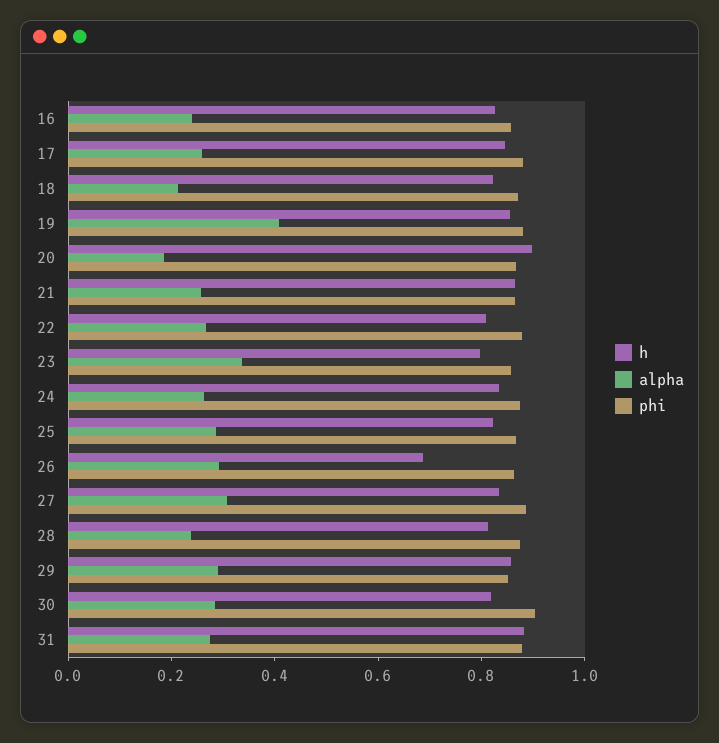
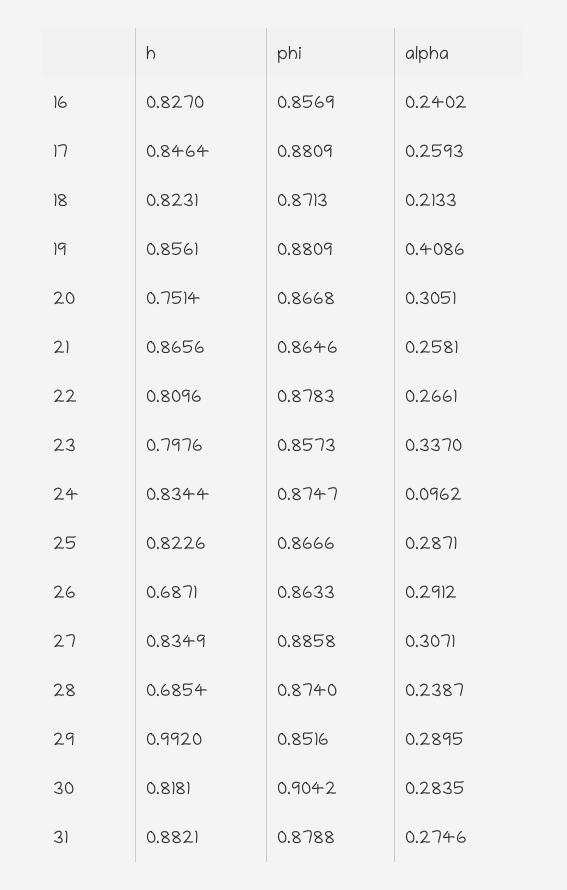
  {
    "h": {
      "16": 0.827,
      "17": 0.8464,
      "18": 0.8231,
      "19": 0.8561,
-     "20": 0.9,
+     "20": 0.7514,
      "21": 0.8656,
      "22": 0.8096,
      "23": 0.7976,
      "24": 0.8344,
      "25": 0.8226,
      "26": 0.6871,
      "27": 0.8349,
-     "28": 0.8,
+     "28": 0.6854,
-     "29": 0.85,
+     "29": 0.992,
      "30": 0.8181,
      "31": 0.8821
    },
    "alpha": {
      "16": 0.2402,
      "17": 0.2593,
      "18": 0.2133,
      "19": 0.4086,
-     "20": 0.2,
+     "20": 0.3051,
      "21": 0.2581,
      "22": 0.2661,
      "23": 0.337,
-     "24": 0.25,
+     "24": 0.0962,
      "25": 0.2871,
      "26": 0.2912,
      "27": 0.3071,
      "28": 0.2387,
      "29": 0.2895,
      "30": 0.2835,
      "31": 0.2746
    },
    "phi": {
      "16": 0.8569,
      "17": 0.8809,
      "18": 0.8713,
      "19": 0.8809,
      "20": 0.8668,
      "21": 0.8646,
      "22": 0.8783,
      "23": 0.8573,
      "24": 0.8747,
      "25": 0.8666,
      "26": 0.8633,
      "27": 0.8858,
      "28": 0.874,
      "29": 0.8516,
      "30": 0.9042,
      "31": 0.8788
    }
  }

